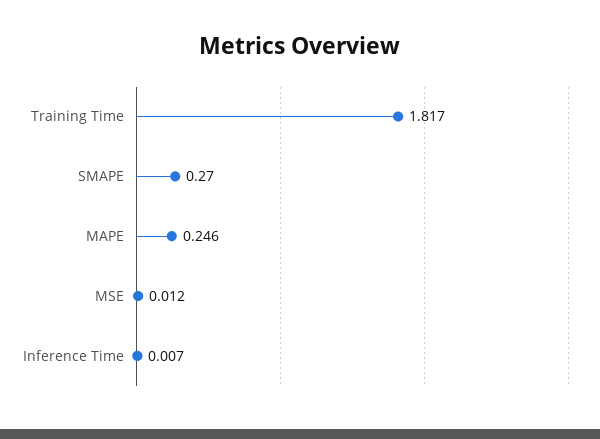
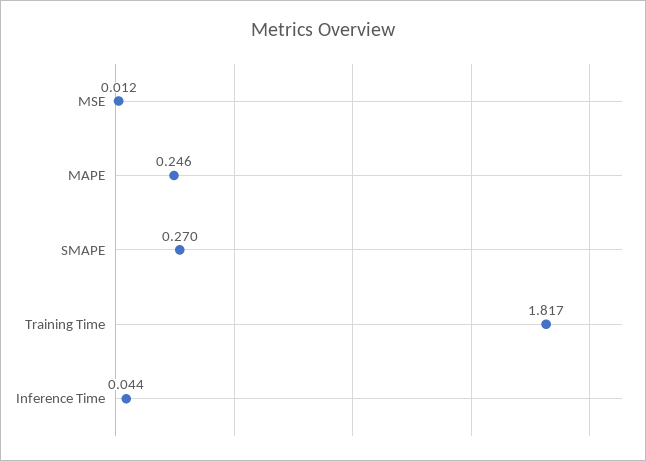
  {
    "Training Time": 1.817,
    "SMAPE": 0.27,
    "MAPE": 0.246,
    "MSE": 0.012,
-   "Inference Time": 0.007
+   "Inference Time": 0.044
  }

